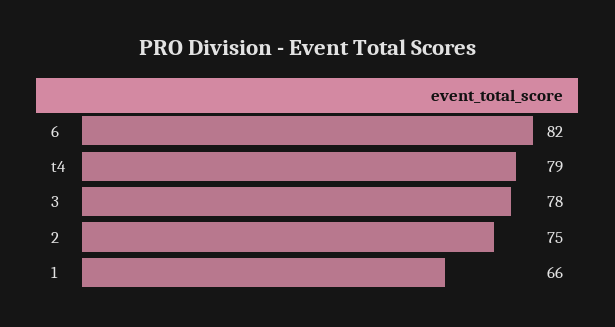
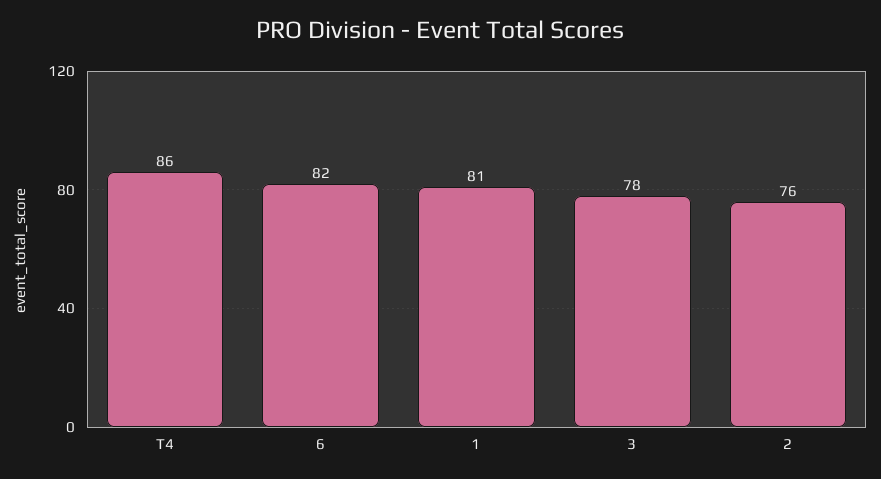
  {
    "6": 82,
-   "t4": 79,
+   "t4": 86,
    "3": 78,
-   "2": 75,
+   "2": 76,
-   "1": 66
+   "1": 81
  }

